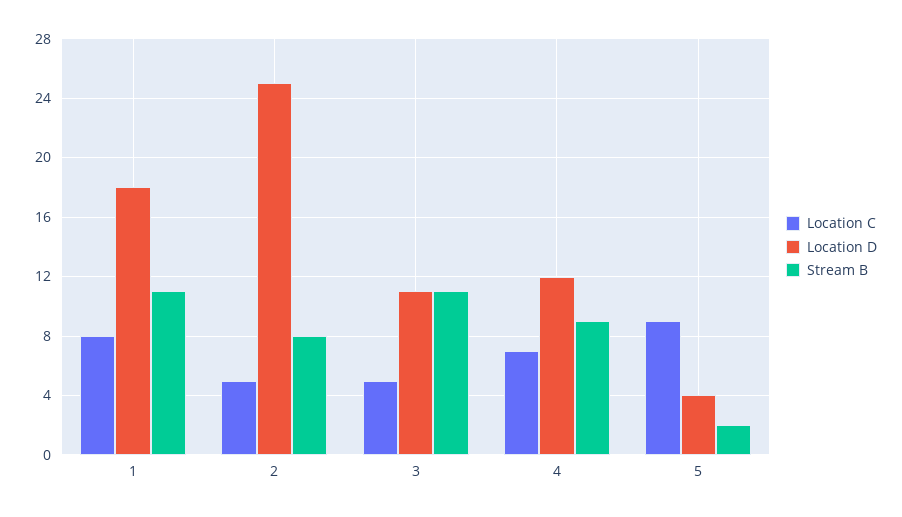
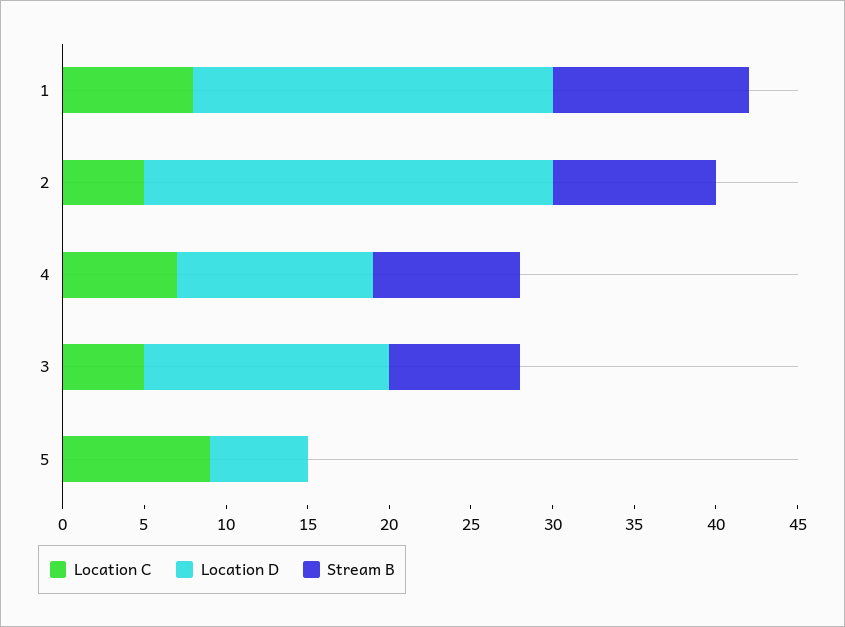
  {
    "Location C": {
      "1": 8,
      "2": 5,
      "3": 5,
      "4": 7,
      "5": 9
    },
    "Location D": {
-     "1": 18,
+     "1": 22,
      "2": 25,
-     "3": 11,
+     "3": 15,
      "4": 12,
-     "5": 4
+     "5": 6
    },
    "Stream B": {
-     "1": 11,
+     "1": 12,
-     "2": 8,
+     "2": 10,
-     "3": 11,
+     "3": 8,
      "4": 9,
-     "5": 2
+     "5": 0
    }
  }

